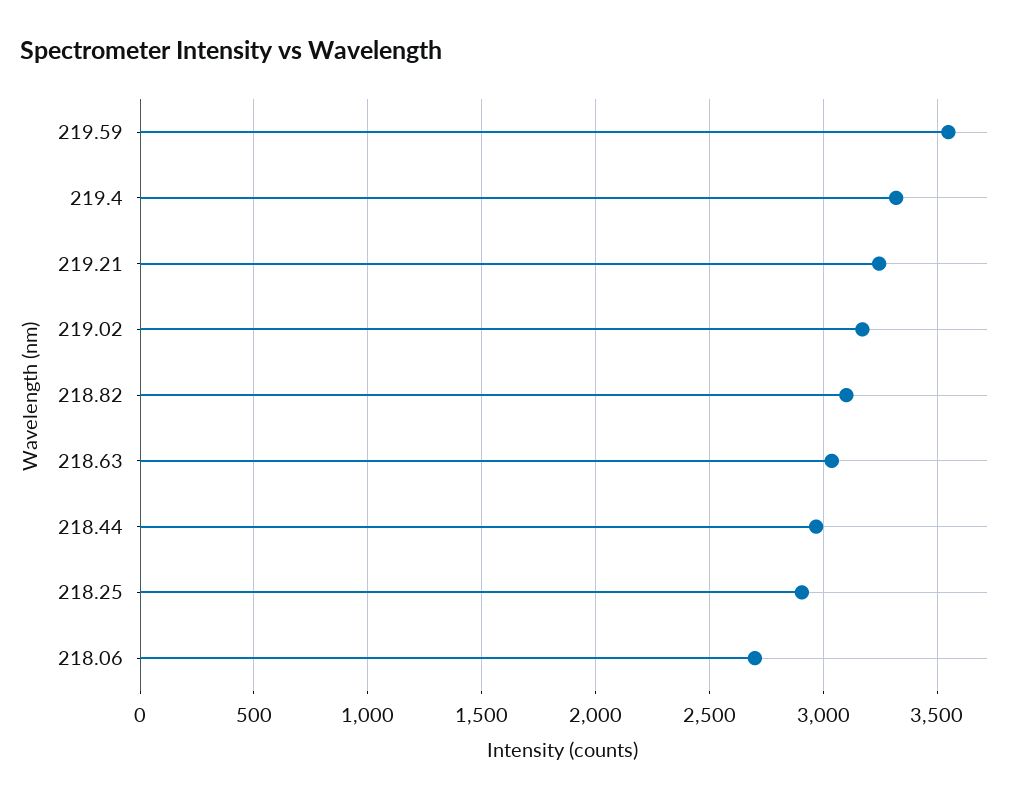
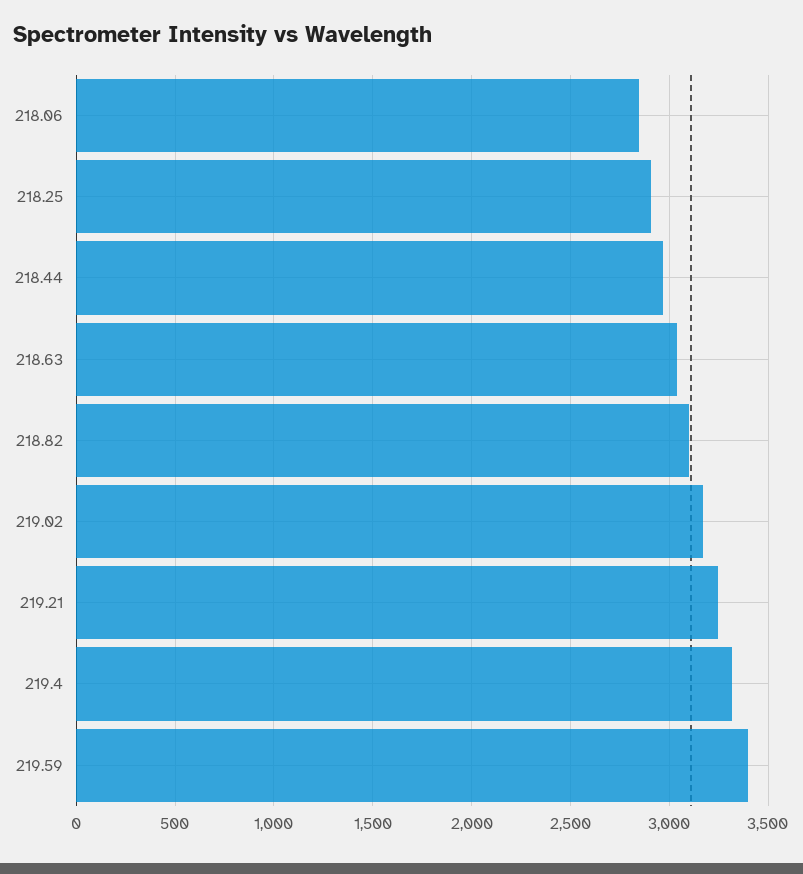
  {
-   "219.59": 3550,
+   "219.59": 3400,
    "219.4": 3300,
    "219.21": 3250,
    "219.02": 3150,
    "218.82": 3100,
    "218.63": 3050,
    "218.44": 2950,
    "218.25": 2900,
-   "218.06": 2700
+   "218.06": 2850
  }

